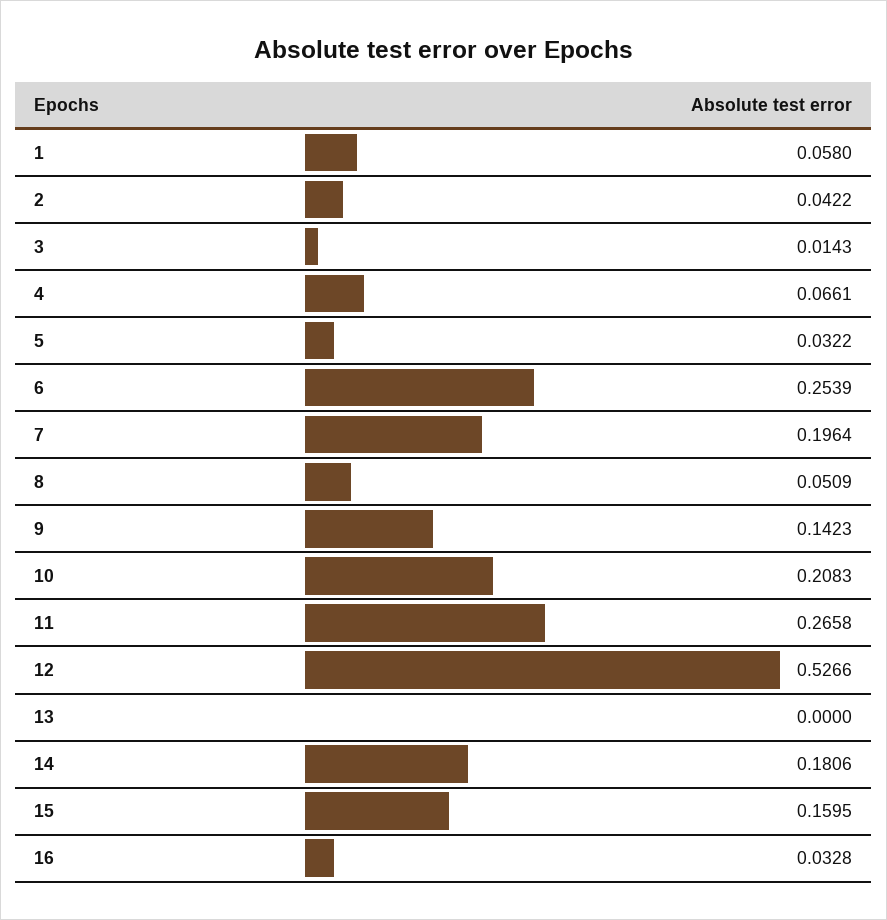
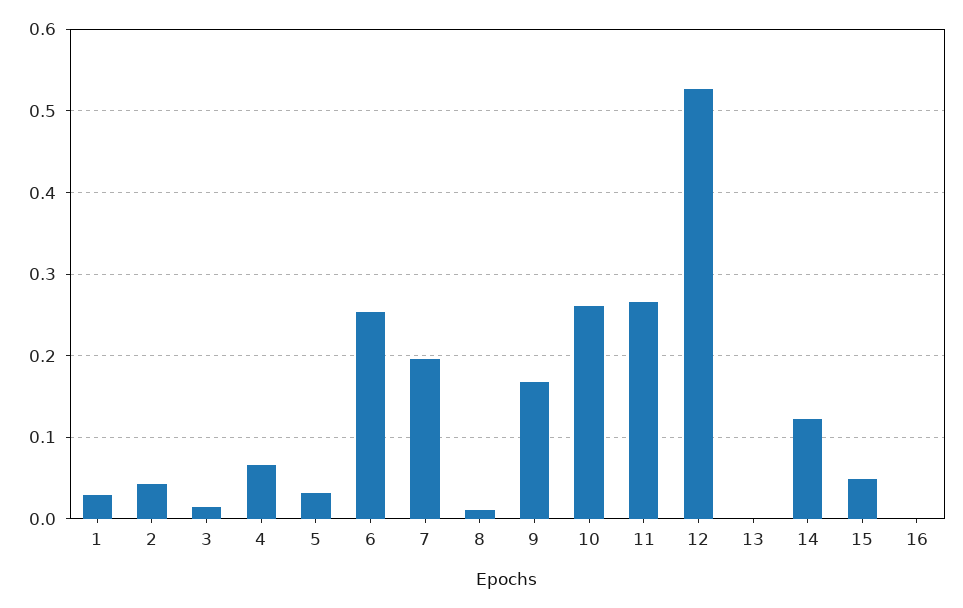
  {
-   "1": 0.058,
+   "1": 0.03,
    "2": 0.0422,
    "3": 0.0143,
    "4": 0.0661,
    "5": 0.0322,
    "6": 0.2539,
    "7": 0.1964,
-   "8": 0.0509,
+   "8": 0.01,
-   "9": 0.1423,
+   "9": 0.17,
-   "10": 0.2083,
+   "10": 0.26,
    "11": 0.2658,
    "12": 0.5266,
    "13": 0,
-   "14": 0.1806,
+   "14": 0.12,
-   "15": 0.1595,
+   "15": 0.05,
-   "16": 0.0328
+   "16": 0
  }

